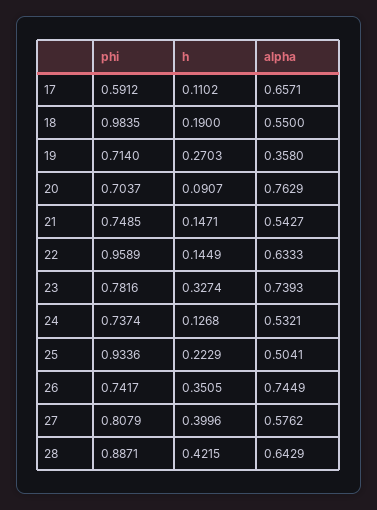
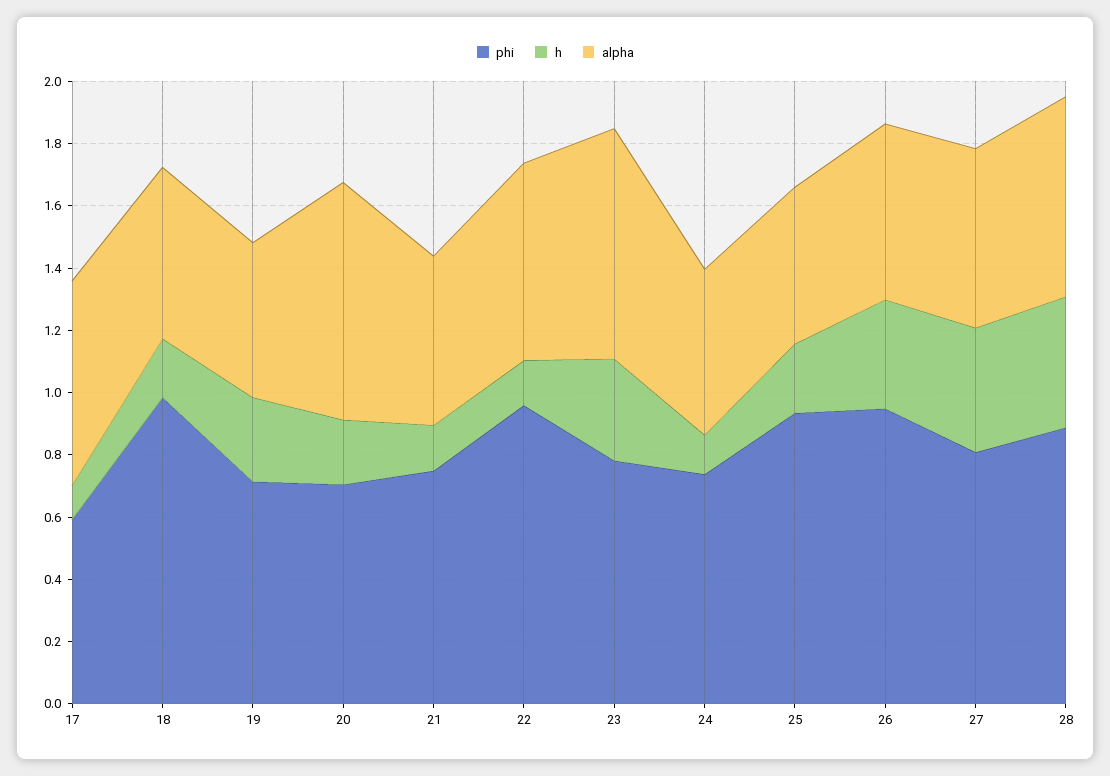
  {
    "phi": {
      "17": 0.5912,
      "18": 0.9835,
      "19": 0.714,
      "20": 0.7037,
      "21": 0.7485,
      "22": 0.9589,
      "23": 0.7816,
      "24": 0.7374,
      "25": 0.9336,
-     "26": 0.7417,
+     "26": 0.95,
      "27": 0.8079,
      "28": 0.8871
    },
    "h": {
      "17": 0.1102,
      "18": 0.19,
      "19": 0.2703,
-     "20": 0.0907,
+     "20": 0.2,
      "21": 0.1471,
      "22": 0.1449,
      "23": 0.3274,
      "24": 0.1268,
      "25": 0.2229,
      "26": 0.3505,
      "27": 0.3996,
      "28": 0.4215
    },
    "alpha": {
      "17": 0.6571,
      "18": 0.55,
-     "19": 0.358,
+     "19": 0.5,
      "20": 0.7629,
      "21": 0.5427,
      "22": 0.6333,
      "23": 0.7393,
      "24": 0.5321,
      "25": 0.5041,
-     "26": 0.7449,
+     "26": 0.55,
      "27": 0.5762,
      "28": 0.6429
    }
  }

